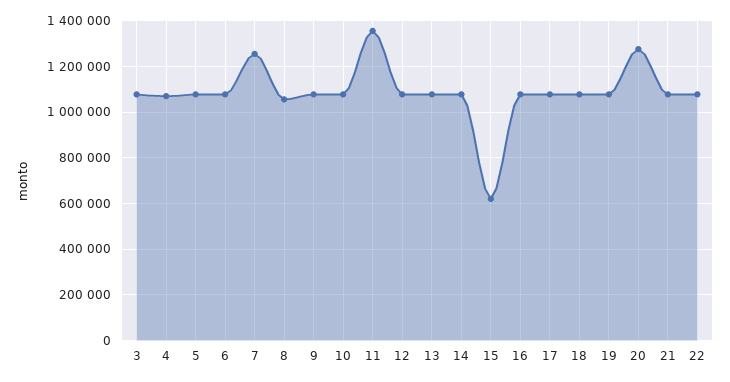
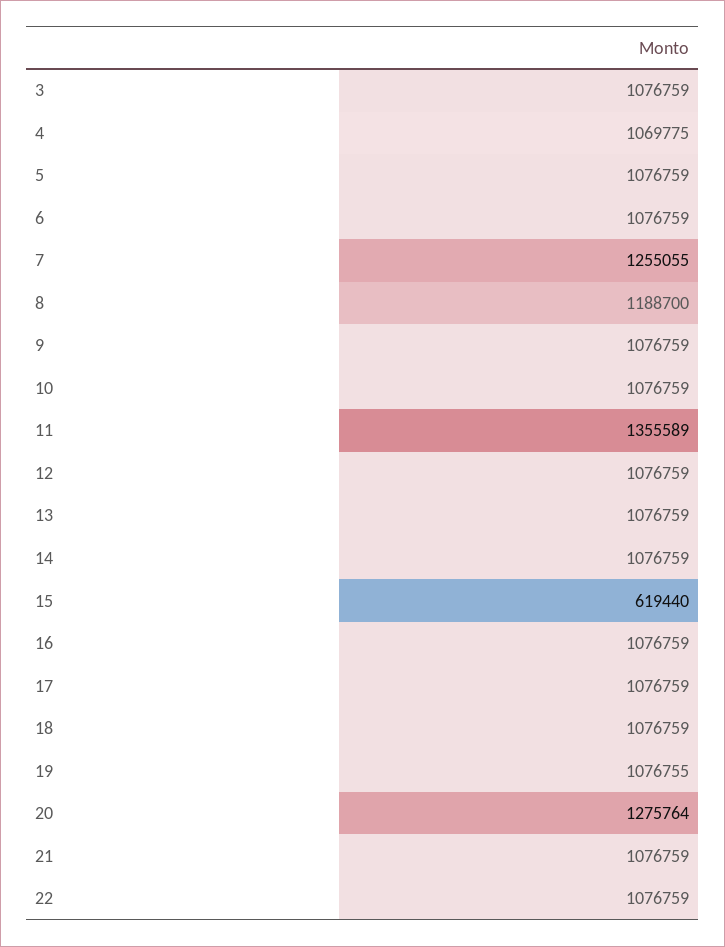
  {
    "3": 1076759,
    "4": 1069775,
    "5": 1076759,
    "6": 1076759,
    "7": 1255055,
-   "8": 1050000,
+   "8": 1188700,
    "9": 1076759,
    "10": 1076759,
    "11": 1355589,
    "12": 1076759,
    "13": 1076759,
    "14": 1076759,
    "15": 619440,
    "16": 1076759,
    "17": 1076759,
    "18": 1076759,
    "19": 1076755,
    "20": 1275764,
    "21": 1076759,
    "22": 1076759
  }

